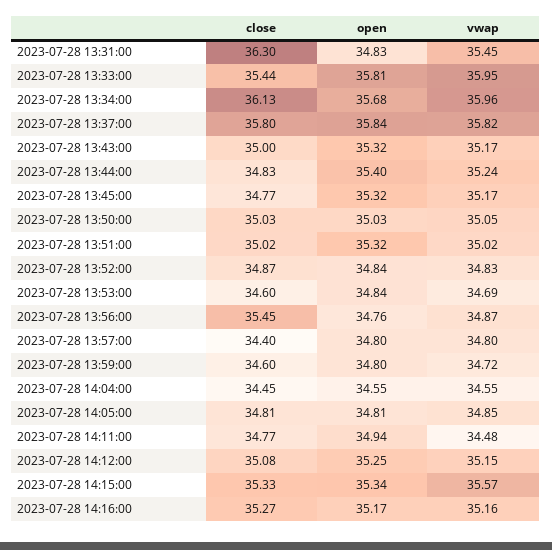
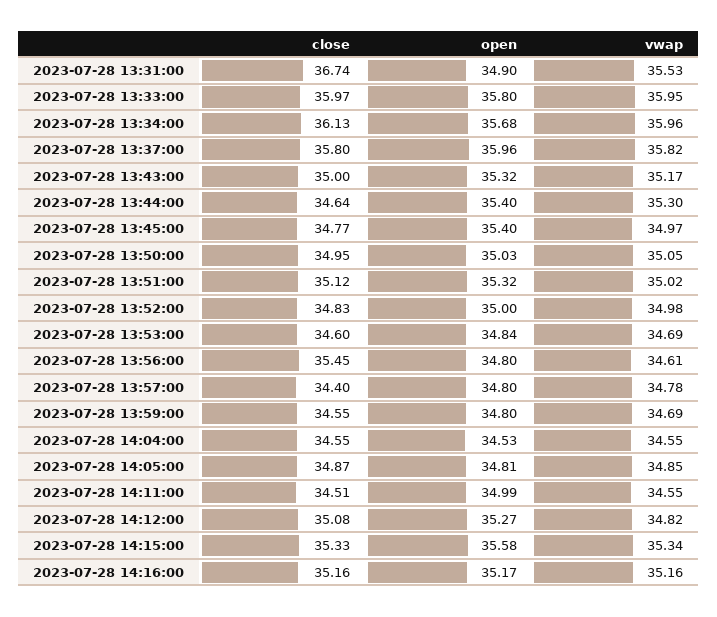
  {
    "close": {
-     "2023-07-28 13:31:00": 36.3,
+     "2023-07-28 13:31:00": 36.74,
-     "2023-07-28 13:33:00": 35.44,
+     "2023-07-28 13:33:00": 35.97,
      "2023-07-28 13:34:00": 36.13,
      "2023-07-28 13:37:00": 35.8,
      "2023-07-28 13:43:00": 35,
-     "2023-07-28 13:44:00": 34.83,
+     "2023-07-28 13:44:00": 34.64,
      "2023-07-28 13:45:00": 34.77,
-     "2023-07-28 13:50:00": 35.03,
+     "2023-07-28 13:50:00": 34.95,
-     "2023-07-28 13:51:00": 35.02,
+     "2023-07-28 13:51:00": 35.12,
-     "2023-07-28 13:52:00": 34.87,
+     "2023-07-28 13:52:00": 34.83,
      "2023-07-28 13:53:00": 34.6,
      "2023-07-28 13:56:00": 35.45,
      "2023-07-28 13:57:00": 34.4,
-     "2023-07-28 13:59:00": 34.6,
+     "2023-07-28 13:59:00": 34.55,
-     "2023-07-28 14:04:00": 34.45,
+     "2023-07-28 14:04:00": 34.55,
-     "2023-07-28 14:05:00": 34.81,
+     "2023-07-28 14:05:00": 34.87,
-     "2023-07-28 14:11:00": 34.77,
+     "2023-07-28 14:11:00": 34.51,
      "2023-07-28 14:12:00": 35.08,
      "2023-07-28 14:15:00": 35.33,
-     "2023-07-28 14:16:00": 35.27
+     "2023-07-28 14:16:00": 35.16
    },
    "open": {
-     "2023-07-28 13:31:00": 34.83,
+     "2023-07-28 13:31:00": 34.9,
-     "2023-07-28 13:33:00": 35.81,
+     "2023-07-28 13:33:00": 35.8,
      "2023-07-28 13:34:00": 35.68,
-     "2023-07-28 13:37:00": 35.84,
+     "2023-07-28 13:37:00": 35.96,
      "2023-07-28 13:43:00": 35.32,
      "2023-07-28 13:44:00": 35.4,
-     "2023-07-28 13:45:00": 35.32,
+     "2023-07-28 13:45:00": 35.4,
      "2023-07-28 13:50:00": 35.03,
      "2023-07-28 13:51:00": 35.32,
-     "2023-07-28 13:52:00": 34.84,
+     "2023-07-28 13:52:00": 35,
      "2023-07-28 13:53:00": 34.84,
-     "2023-07-28 13:56:00": 34.76,
+     "2023-07-28 13:56:00": 34.8,
      "2023-07-28 13:57:00": 34.8,
      "2023-07-28 13:59:00": 34.8,
-     "2023-07-28 14:04:00": 34.55,
+     "2023-07-28 14:04:00": 34.53,
      "2023-07-28 14:05:00": 34.81,
-     "2023-07-28 14:11:00": 34.94,
+     "2023-07-28 14:11:00": 34.99,
-     "2023-07-28 14:12:00": 35.25,
+     "2023-07-28 14:12:00": 35.27,
-     "2023-07-28 14:15:00": 35.34,
+     "2023-07-28 14:15:00": 35.58,
      "2023-07-28 14:16:00": 35.17
    },
    "vwap": {
-     "2023-07-28 13:31:00": 35.45,
+     "2023-07-28 13:31:00": 35.53,
      "2023-07-28 13:33:00": 35.95,
      "2023-07-28 13:34:00": 35.96,
      "2023-07-28 13:37:00": 35.82,
      "2023-07-28 13:43:00": 35.17,
-     "2023-07-28 13:44:00": 35.24,
+     "2023-07-28 13:44:00": 35.3,
-     "2023-07-28 13:45:00": 35.17,
+     "2023-07-28 13:45:00": 34.97,
      "2023-07-28 13:50:00": 35.05,
      "2023-07-28 13:51:00": 35.02,
-     "2023-07-28 13:52:00": 34.83,
+     "2023-07-28 13:52:00": 34.98,
      "2023-07-28 13:53:00": 34.69,
-     "2023-07-28 13:56:00": 34.87,
+     "2023-07-28 13:56:00": 34.61,
-     "2023-07-28 13:57:00": 34.8,
+     "2023-07-28 13:57:00": 34.78,
-     "2023-07-28 13:59:00": 34.72,
+     "2023-07-28 13:59:00": 34.69,
      "2023-07-28 14:04:00": 34.55,
      "2023-07-28 14:05:00": 34.85,
-     "2023-07-28 14:11:00": 34.48,
+     "2023-07-28 14:11:00": 34.55,
-     "2023-07-28 14:12:00": 35.15,
+     "2023-07-28 14:12:00": 34.82,
-     "2023-07-28 14:15:00": 35.57,
+     "2023-07-28 14:15:00": 35.34,
      "2023-07-28 14:16:00": 35.16
    }
  }

